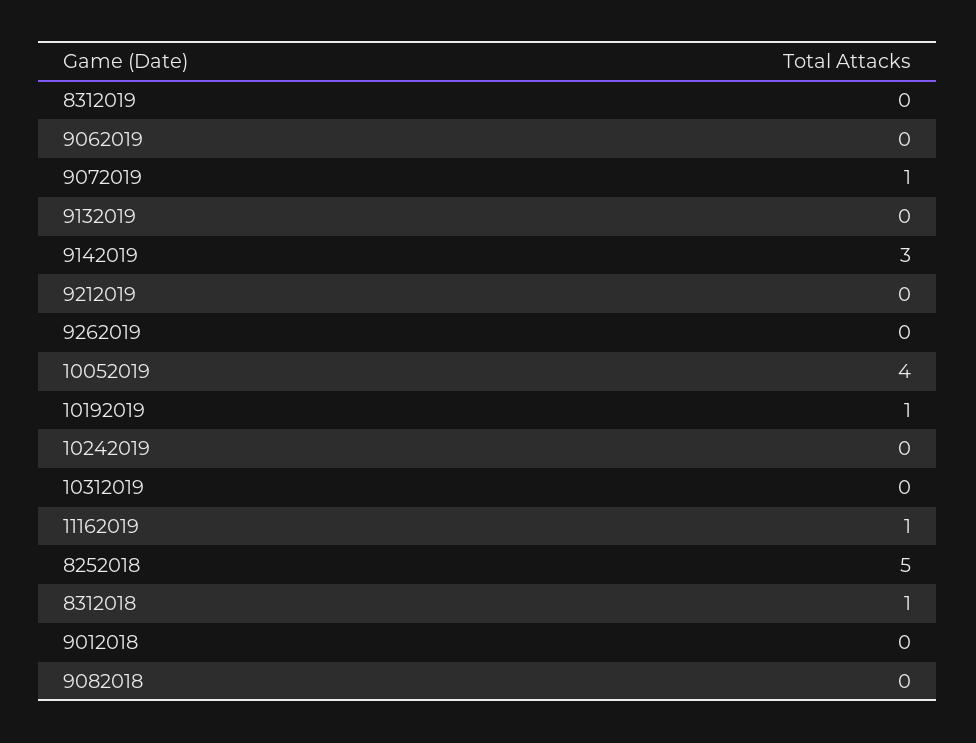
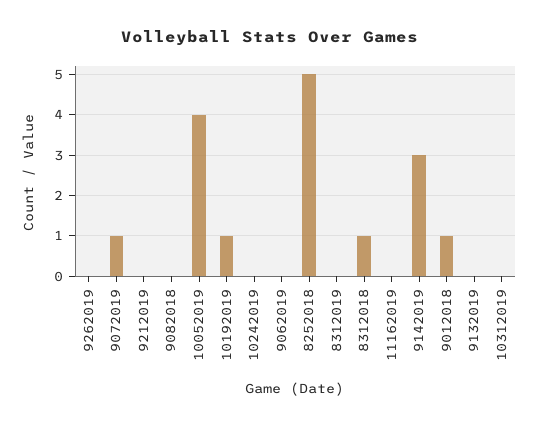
  {
    "8312019": 0,
    "9062019": 0,
    "9072019": 1,
    "9132019": 0,
    "9142019": 3,
    "9212019": 0,
    "9262019": 0,
    "10052019": 4,
    "10192019": 1,
    "10242019": 0,
    "10312019": 0,
-   "11162019": 1,
+   "11162019": 0,
    "8252018": 5,
    "8312018": 1,
-   "9012018": 0,
+   "9012018": 1,
    "9082018": 0
  }

